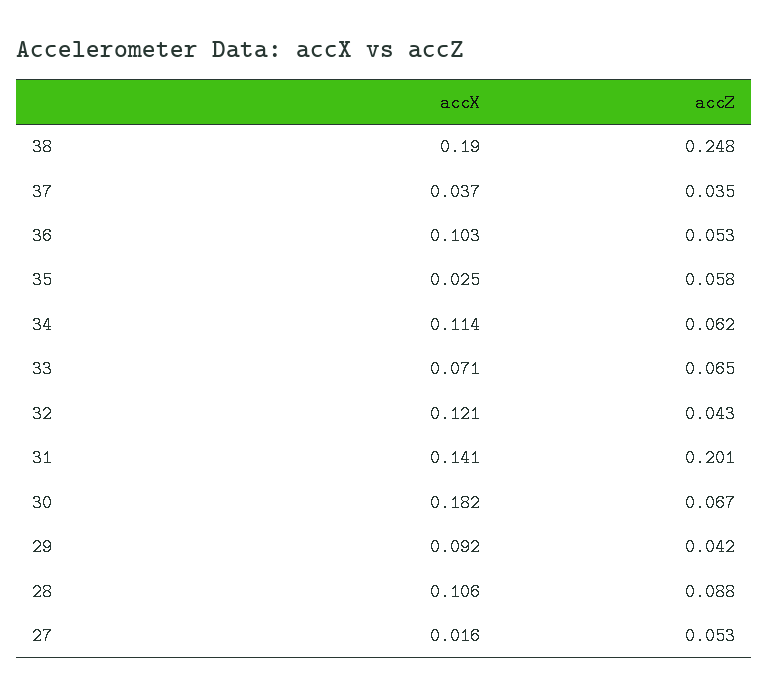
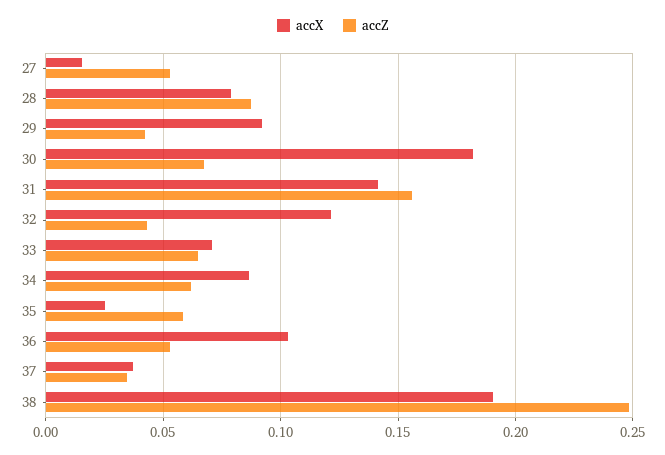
  {
    "accX": {
      "38": 0.19,
      "37": 0.037,
      "36": 0.103,
      "35": 0.025,
-     "34": 0.114,
+     "34": 0.085,
      "33": 0.071,
      "32": 0.121,
      "31": 0.141,
      "30": 0.182,
      "29": 0.092,
-     "28": 0.106,
+     "28": 0.08,
      "27": 0.016
    },
    "accZ": {
      "38": 0.248,
      "37": 0.035,
      "36": 0.053,
      "35": 0.058,
      "34": 0.062,
      "33": 0.065,
      "32": 0.043,
-     "31": 0.201,
+     "31": 0.155,
      "30": 0.067,
      "29": 0.042,
      "28": 0.088,
      "27": 0.053
    }
  }

